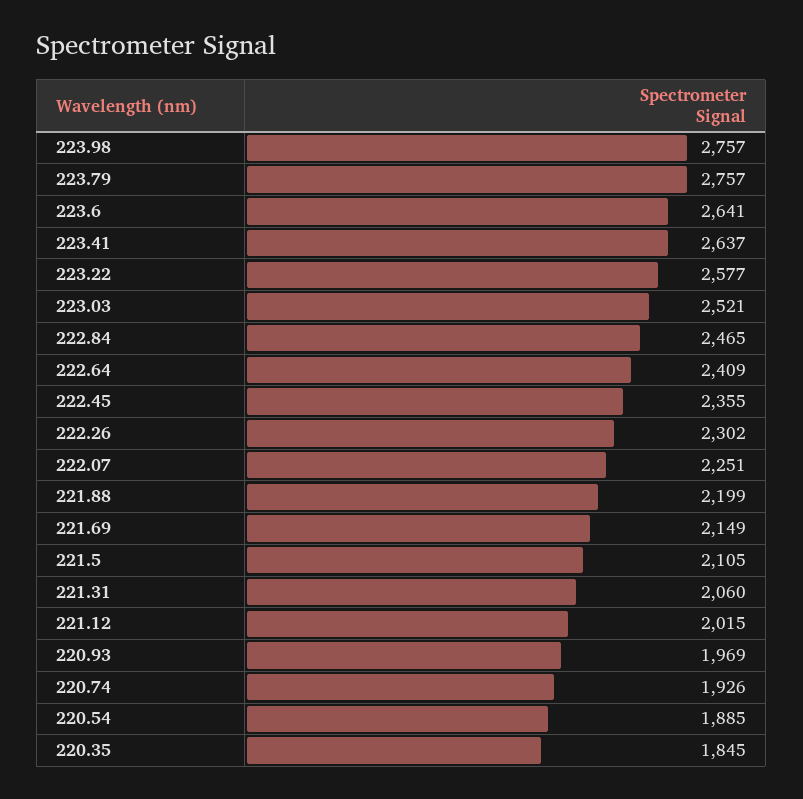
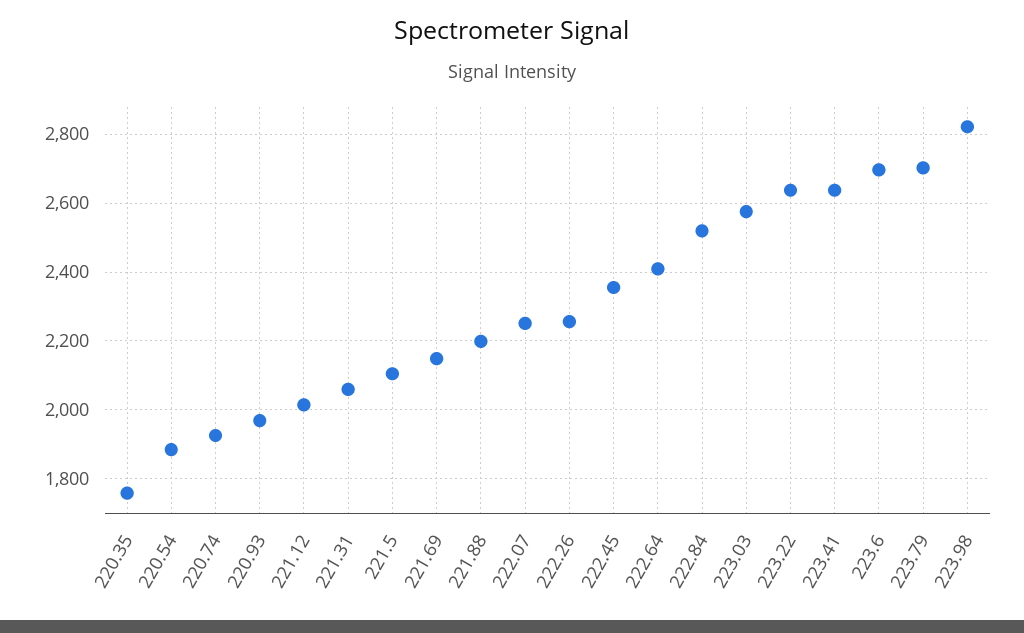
  {
-   "223.98": 2757,
+   "223.98": 2820,
-   "223.79": 2757,
+   "223.79": 2700,
-   "223.6": 2641,
+   "223.6": 2700,
    "223.41": 2637,
-   "223.22": 2577,
+   "223.22": 2640,
-   "223.03": 2521,
+   "223.03": 2580,
-   "222.84": 2465,
+   "222.84": 2520,
    "222.64": 2409,
    "222.45": 2355,
-   "222.26": 2302,
+   "222.26": 2260,
    "222.07": 2251,
    "221.88": 2199,
    "221.69": 2149,
    "221.5": 2105,
    "221.31": 2060,
    "221.12": 2015,
    "220.93": 1969,
    "220.74": 1926,
    "220.54": 1885,
-   "220.35": 1845
+   "220.35": 1760
  }

